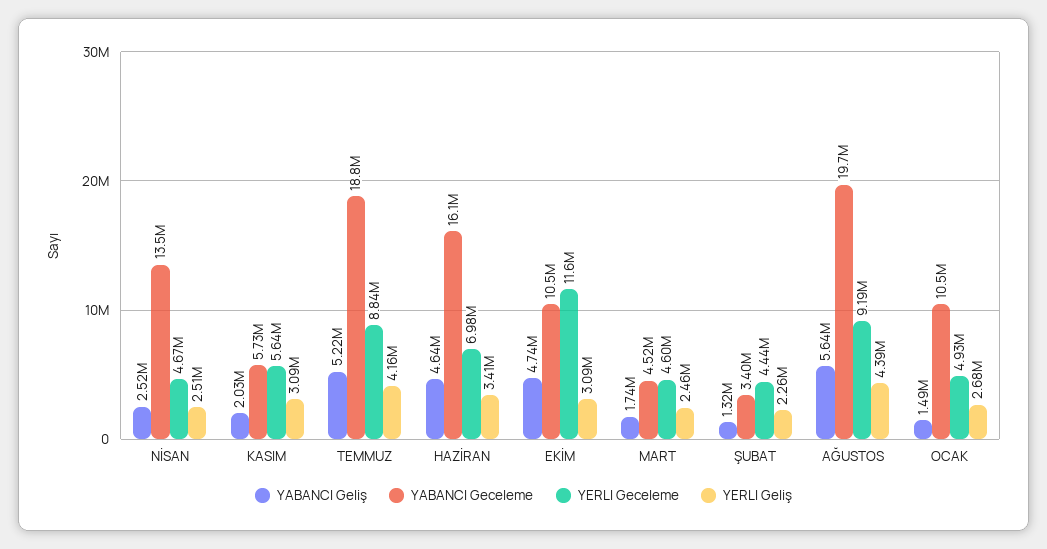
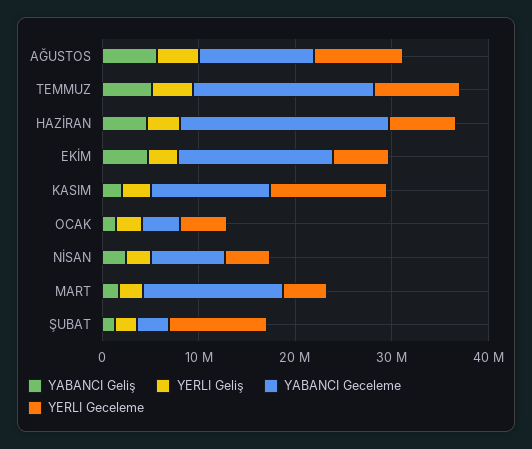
  {
    "YABANCI Geliş": {
      "NİSAN": 2520000,
      "KASIM": 2030000,
      "TEMMUZ": 5220000,
      "HAZİRAN": 4640000,
      "EKİM": 4740000,
      "MART": 1740000,
      "ŞUBAT": 1320000,
      "AĞUSTOS": 5640000,
      "OCAK": 1490000
    },
    "YABANCI Geceleme": {
-     "NİSAN": 13500000,
+     "NİSAN": 8000000,
-     "KASIM": 5730000,
+     "KASIM": 12000000,
      "TEMMUZ": 18800000,
-     "HAZİRAN": 16100000,
+     "HAZİRAN": 22000000,
-     "EKİM": 10500000,
+     "EKİM": 16000000,
-     "MART": 4520000,
+     "MART": 14000000,
      "ŞUBAT": 3400000,
-     "AĞUSTOS": 19700000,
+     "AĞUSTOS": 12000000,
-     "OCAK": 10500000
+     "OCAK": 4000000
    },
    "YERLI Geceleme": {
      "NİSAN": 4670000,
-     "KASIM": 5640000,
+     "KASIM": 12000000,
      "TEMMUZ": 8840000,
      "HAZİRAN": 6980000,
-     "EKİM": 11600000,
+     "EKİM": 6000000,
      "MART": 4600000,
-     "ŞUBAT": 4440000,
+     "ŞUBAT": 10000000,
      "AĞUSTOS": 9190000,
      "OCAK": 4930000
    },
    "YERLI Geliş": {
      "NİSAN": 2510000,
      "KASIM": 3090000,
      "TEMMUZ": 4160000,
      "HAZİRAN": 3410000,
      "EKİM": 3090000,
      "MART": 2460000,
      "ŞUBAT": 2260000,
      "AĞUSTOS": 4390000,
      "OCAK": 2680000
    }
  }

